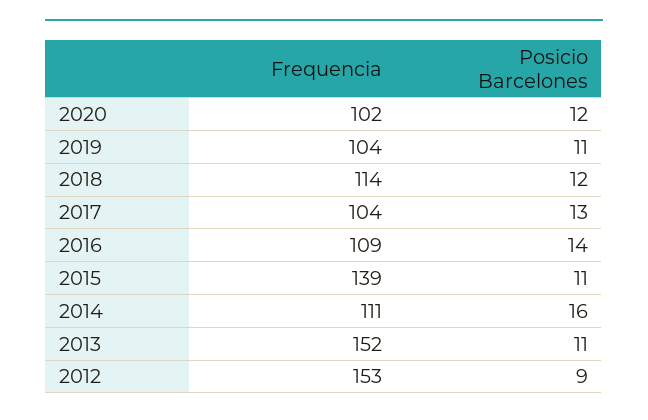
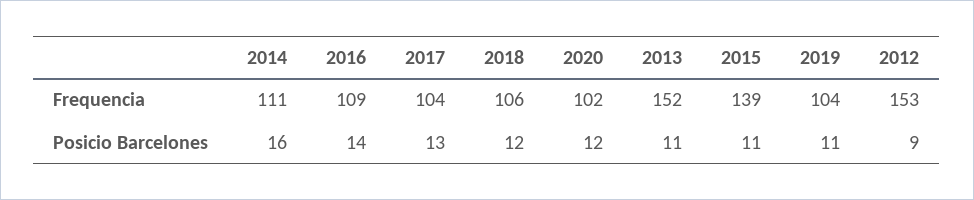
  {
    "Frequencia": {
      "2020": 102,
      "2019": 104,
-     "2018": 114,
+     "2018": 106,
      "2017": 104,
      "2016": 109,
      "2015": 139,
      "2014": 111,
      "2013": 152,
      "2012": 153
    },
    "Posicio Barcelones": {
      "2020": 12,
      "2019": 11,
      "2018": 12,
      "2017": 13,
      "2016": 14,
      "2015": 11,
      "2014": 16,
      "2013": 11,
      "2012": 9
    }
  }

